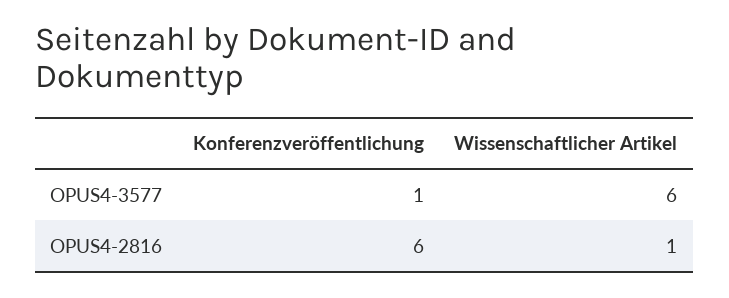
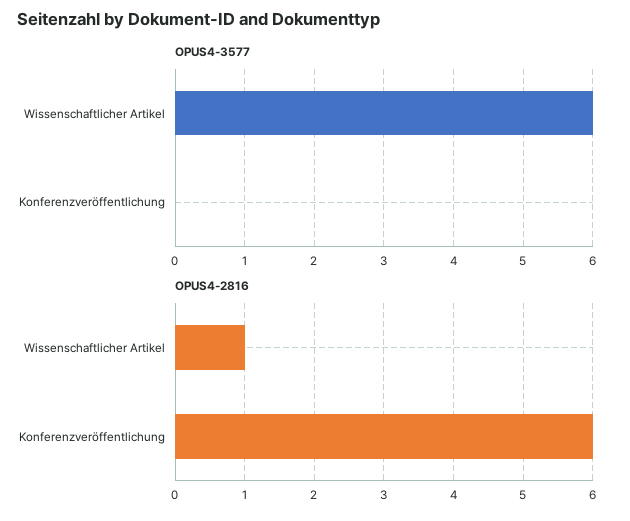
  {
    "OPUS4-3577": {
-     "Konferenzveröffentlichung": 1,
+     "Konferenzveröffentlichung": 0,
      "Wissenschaftlicher Artikel": 6
    },
    "OPUS4-2816": {
      "Konferenzveröffentlichung": 6,
      "Wissenschaftlicher Artikel": 1
    }
  }

